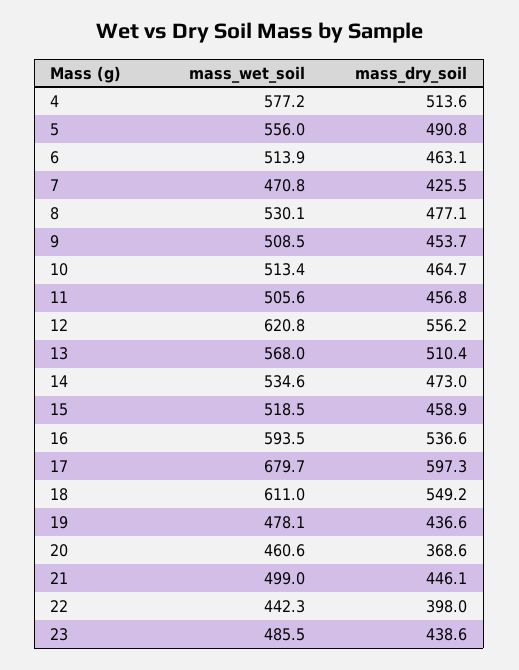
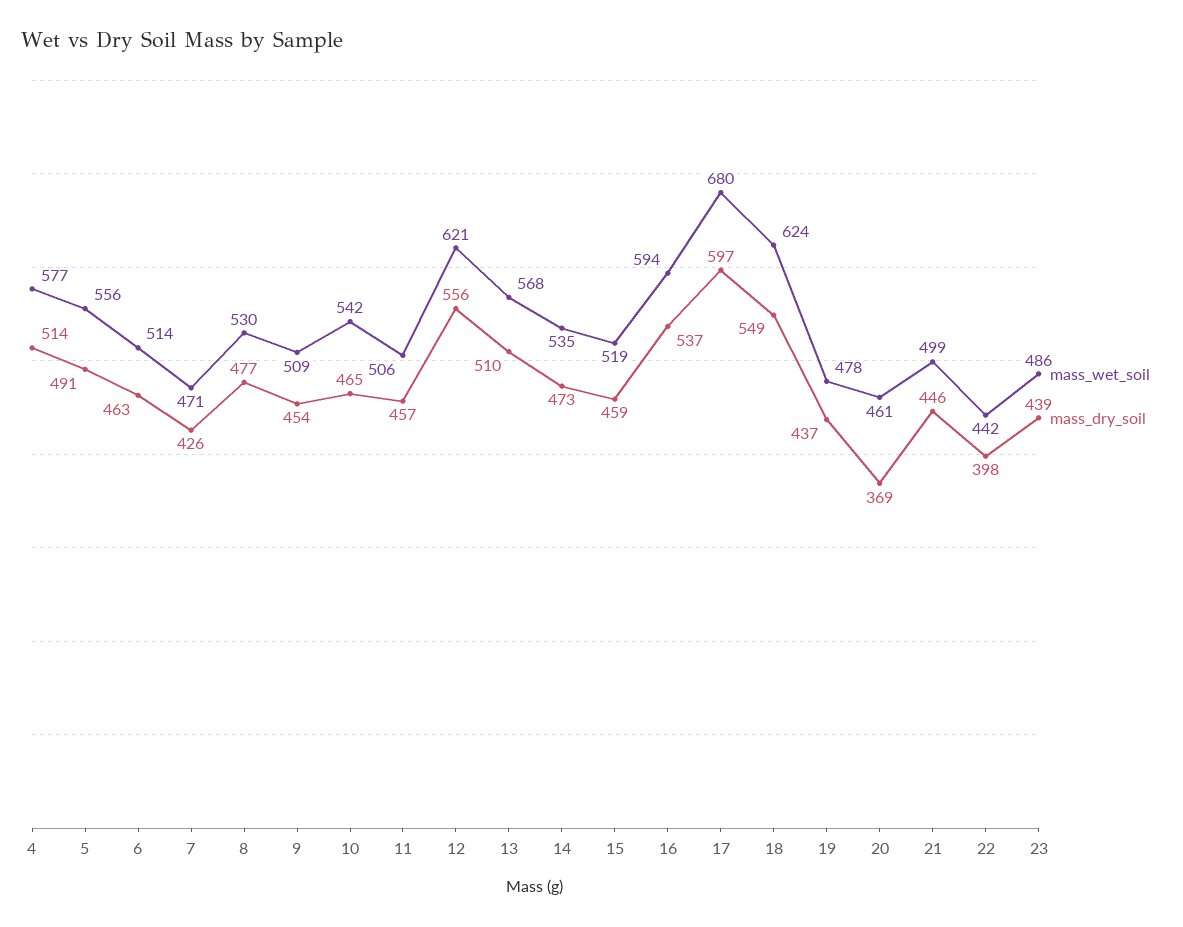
  {
    "mass_wet_soil": {
      "4": 577.2,
      "5": 556,
      "6": 513.9,
      "7": 470.8,
      "8": 530.1,
      "9": 508.5,
-     "10": 513.4,
+     "10": 542,
      "11": 505.6,
      "12": 620.8,
      "13": 568,
      "14": 534.6,
      "15": 518.5,
      "16": 593.5,
      "17": 679.7,
-     "18": 611,
+     "18": 624,
      "19": 478.1,
      "20": 460.6,
      "21": 499,
      "22": 442.3,
      "23": 485.5
    },
    "mass_dry_soil": {
      "4": 513.6,
      "5": 490.8,
      "6": 463.1,
      "7": 425.5,
      "8": 477.1,
      "9": 453.7,
      "10": 464.7,
      "11": 456.8,
      "12": 556.2,
      "13": 510.4,
      "14": 473,
      "15": 458.9,
      "16": 536.6,
      "17": 597.3,
      "18": 549.2,
      "19": 436.6,
      "20": 368.6,
      "21": 446.1,
      "22": 398,
      "23": 438.6
    }
  }

